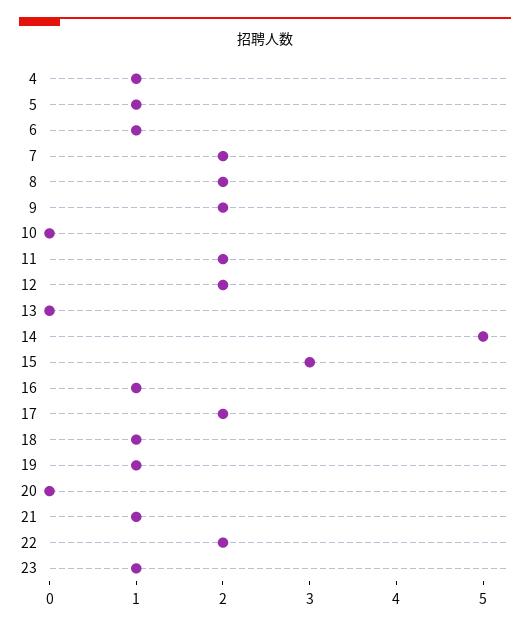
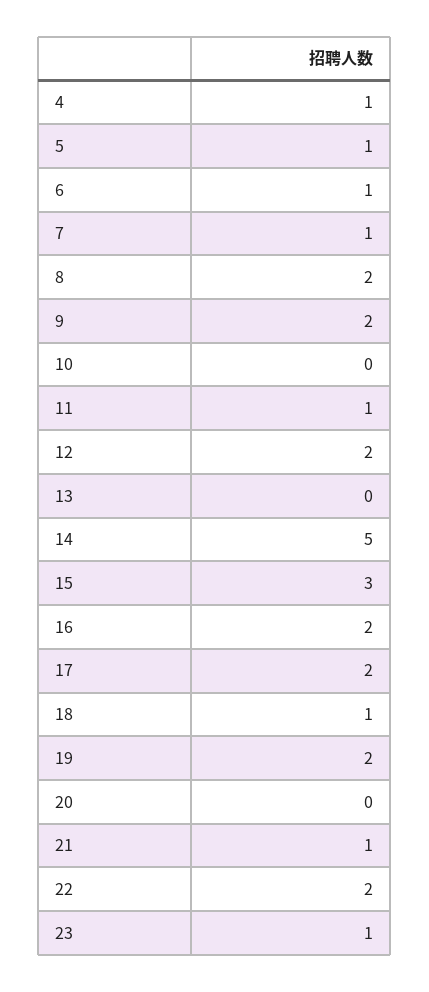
  {
    "4": 1,
    "5": 1,
    "6": 1,
-   "7": 2,
+   "7": 1,
    "8": 2,
    "9": 2,
    "10": 0,
-   "11": 2,
+   "11": 1,
    "12": 2,
    "13": 0,
    "14": 5,
    "15": 3,
-   "16": 1,
+   "16": 2,
    "17": 2,
    "18": 1,
-   "19": 1,
+   "19": 2,
    "20": 0,
    "21": 1,
    "22": 2,
    "23": 1
  }

